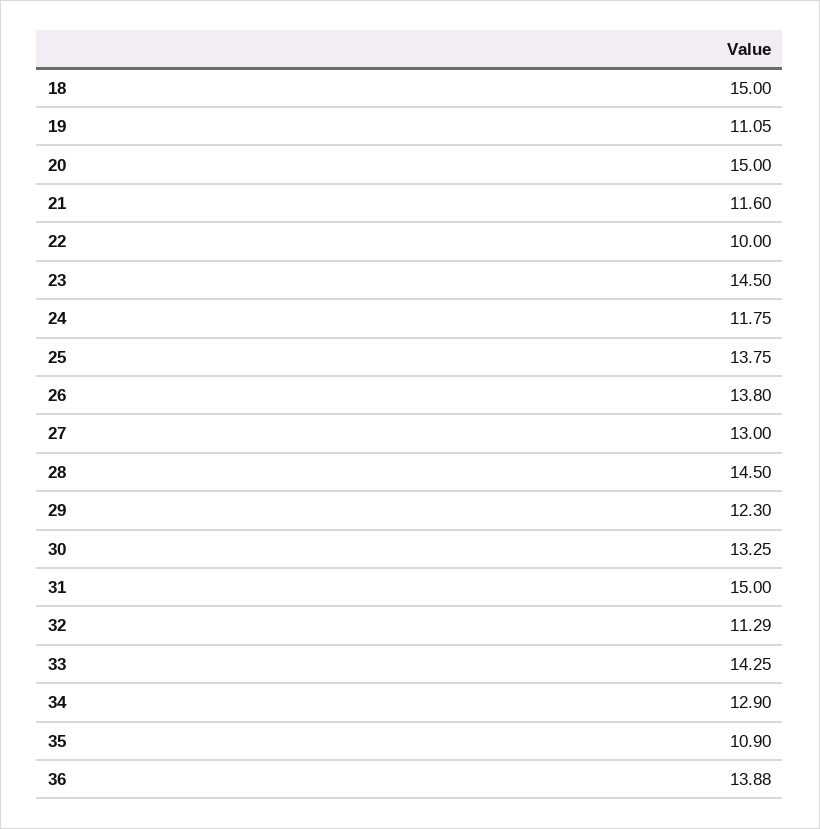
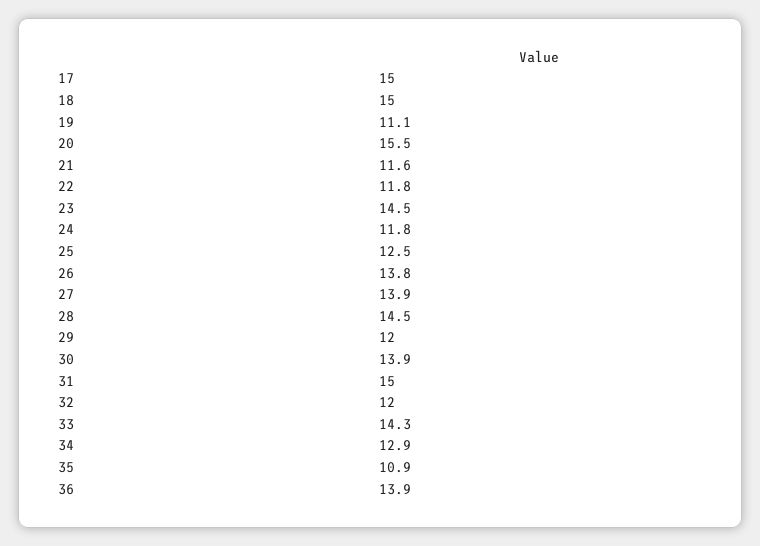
  {
    "18": 15,
    "19": 11.05,
-   "20": 15,
+   "20": 15.5,
    "21": 11.6,
-   "22": 10,
+   "22": 11.8,
    "23": 14.5,
    "24": 11.75,
-   "25": 13.75,
+   "25": 12.5,
    "26": 13.8,
-   "27": 13,
+   "27": 13.9,
    "28": 14.5,
-   "29": 12.3,
+   "29": 12,
-   "30": 13.25,
+   "30": 13.9,
    "31": 15,
-   "32": 11.29,
+   "32": 12,
    "33": 14.25,
    "34": 12.9,
    "35": 10.9,
-   "36": 13.88
+   "36": 13.88,
+   "17": 15
  }

